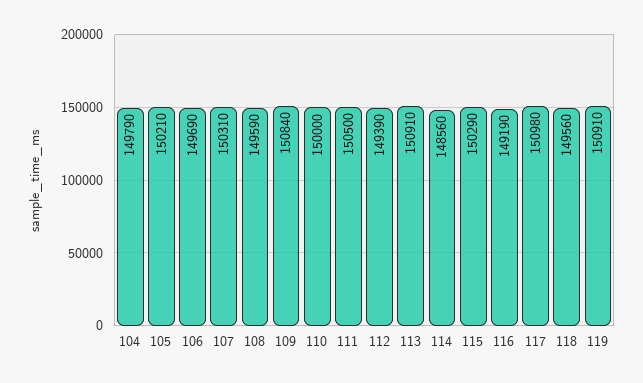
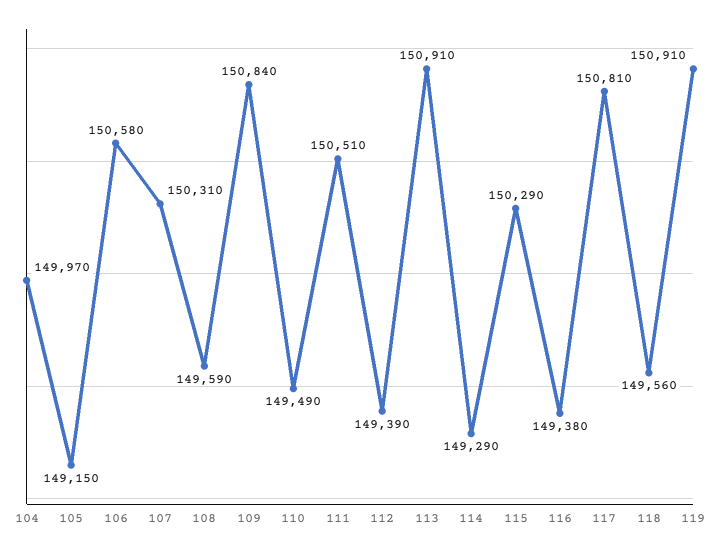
  {
-   "104": 149790,
+   "104": 149970,
-   "105": 150210,
+   "105": 149150,
-   "106": 149690,
+   "106": 150580,
    "107": 150310,
    "108": 149590,
    "109": 150840,
-   "110": 150000,
+   "110": 149490,
-   "111": 150500,
+   "111": 150510,
    "112": 149390,
    "113": 150910,
-   "114": 148560,
+   "114": 149290,
    "115": 150290,
-   "116": 149190,
+   "116": 149380,
-   "117": 150980,
+   "117": 150810,
    "118": 149560,
    "119": 150910
  }

